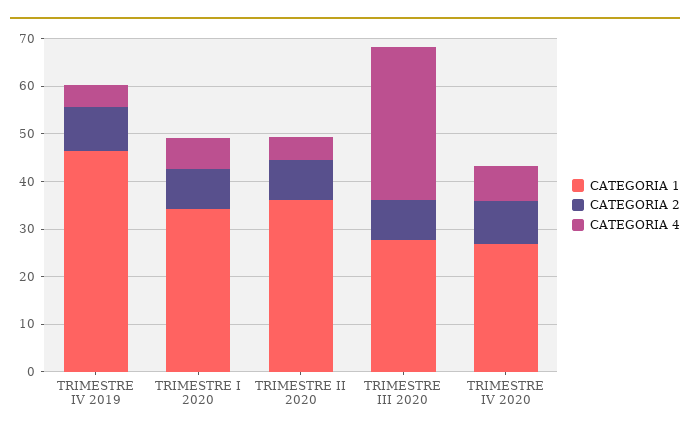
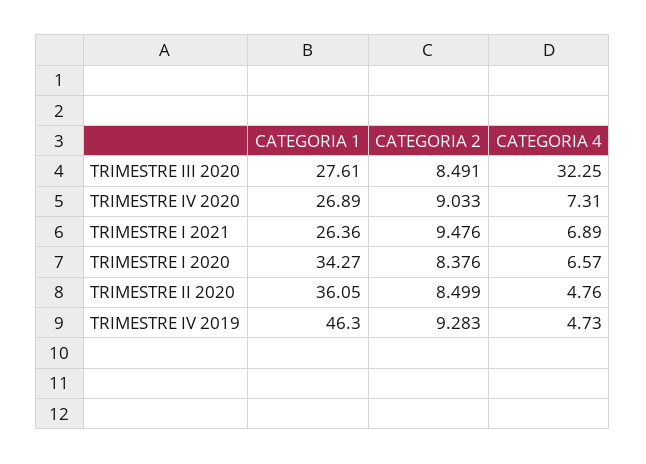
  {
    "CATEGORIA 1": {
      "TRIMESTRE IV 2019": 46.3,
      "TRIMESTRE I 2020": 34.27,
      "TRIMESTRE II 2020": 36.05,
      "TRIMESTRE III 2020": 27.61,
-     "TRIMESTRE IV 2020": 26.89
+     "TRIMESTRE IV 2020": 26.89,
+     "TRIMESTRE I 2021": 26.36
    },
    "CATEGORIA 2": {
      "TRIMESTRE IV 2019": 9.283,
      "TRIMESTRE I 2020": 8.376,
      "TRIMESTRE II 2020": 8.499,
      "TRIMESTRE III 2020": 8.491,
-     "TRIMESTRE IV 2020": 9.033
+     "TRIMESTRE IV 2020": 9.033,
+     "TRIMESTRE I 2021": 9.476
    },
    "CATEGORIA 4": {
      "TRIMESTRE IV 2019": 4.73,
      "TRIMESTRE I 2020": 6.57,
      "TRIMESTRE II 2020": 4.76,
      "TRIMESTRE III 2020": 32.25,
-     "TRIMESTRE IV 2020": 7.31
+     "TRIMESTRE IV 2020": 7.31,
+     "TRIMESTRE I 2021": 6.89
    }
  }

